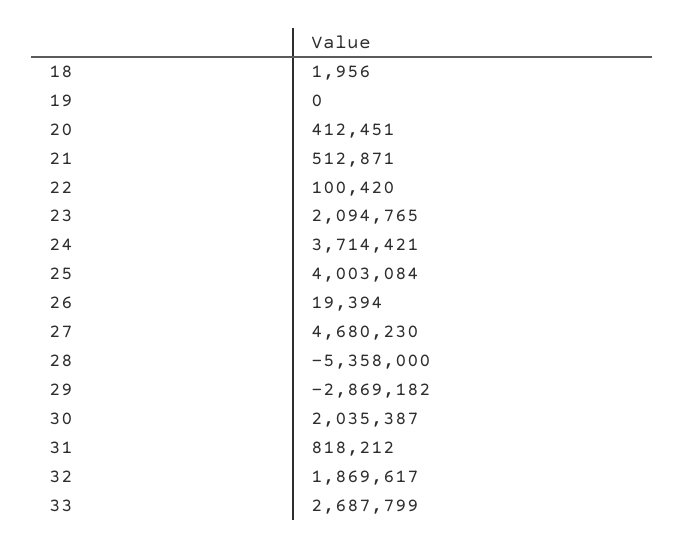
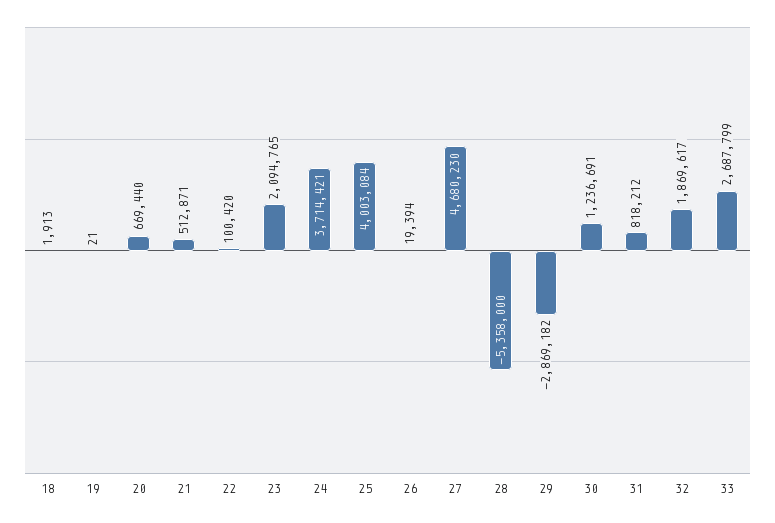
  {
-   "18": 1956,
+   "18": 1913,
-   "19": 0,
+   "19": 21,
-   "20": 412451,
+   "20": 669440,
    "21": 512871,
    "22": 100420,
    "23": 2094765,
    "24": 3714421,
    "25": 4003084,
    "26": 19394,
    "27": 4680230,
    "28": -5358000,
    "29": -2869182,
-   "30": 2035387,
+   "30": 1236691,
    "31": 818212,
    "32": 1869617,
    "33": 2687799
  }

